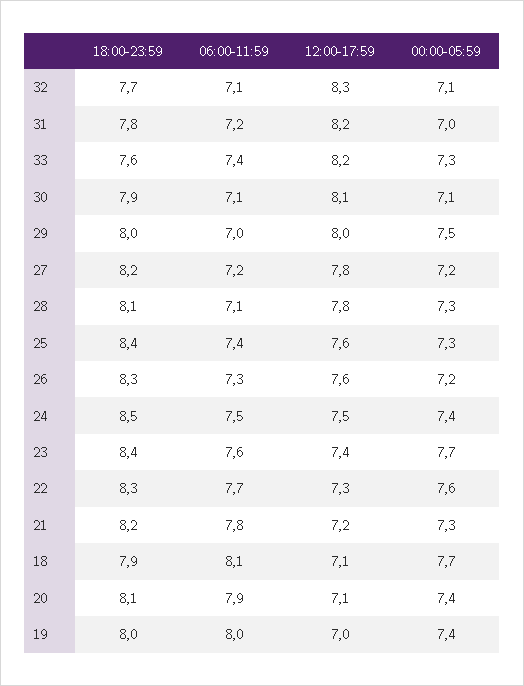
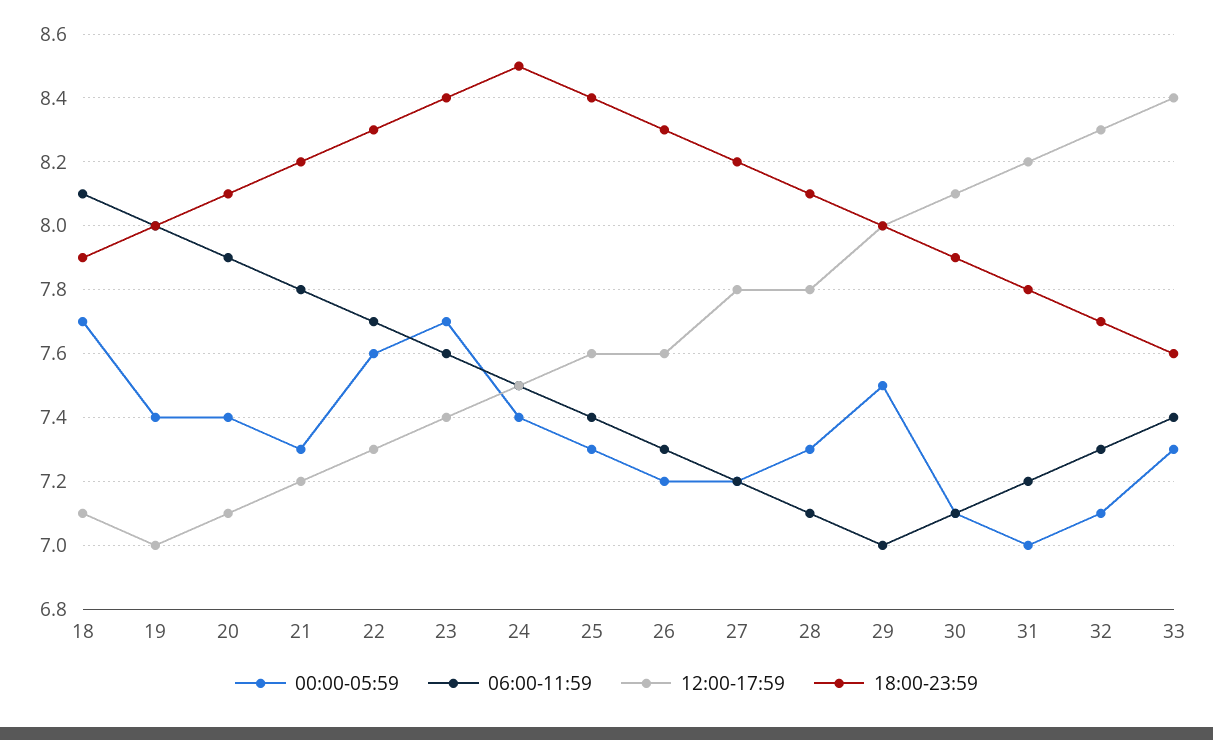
  {
    "18:00-23:59": {
      "32": 7.7,
      "31": 7.8,
      "33": 7.6,
      "30": 7.9,
      "29": 8,
      "27": 8.2,
      "28": 8.1,
      "25": 8.4,
      "26": 8.3,
      "24": 8.5,
      "23": 8.4,
      "22": 8.3,
      "21": 8.2,
      "18": 7.9,
      "20": 8.1,
      "19": 8
    },
    "06:00-11:59": {
-     "32": 7.1,
+     "32": 7.3,
      "31": 7.2,
      "33": 7.4,
      "30": 7.1,
      "29": 7,
      "27": 7.2,
      "28": 7.1,
      "25": 7.4,
      "26": 7.3,
      "24": 7.5,
      "23": 7.6,
      "22": 7.7,
      "21": 7.8,
      "18": 8.1,
      "20": 7.9,
      "19": 8
    },
    "12:00-17:59": {
      "32": 8.3,
      "31": 8.2,
-     "33": 8.2,
+     "33": 8.4,
      "30": 8.1,
      "29": 8,
      "27": 7.8,
      "28": 7.8,
      "25": 7.6,
      "26": 7.6,
      "24": 7.5,
      "23": 7.4,
      "22": 7.3,
      "21": 7.2,
      "18": 7.1,
      "20": 7.1,
      "19": 7
    },
    "00:00-05:59": {
      "32": 7.1,
      "31": 7,
      "33": 7.3,
      "30": 7.1,
      "29": 7.5,
      "27": 7.2,
      "28": 7.3,
      "25": 7.3,
      "26": 7.2,
      "24": 7.4,
      "23": 7.7,
      "22": 7.6,
      "21": 7.3,
      "18": 7.7,
      "20": 7.4,
      "19": 7.4
    }
  }

